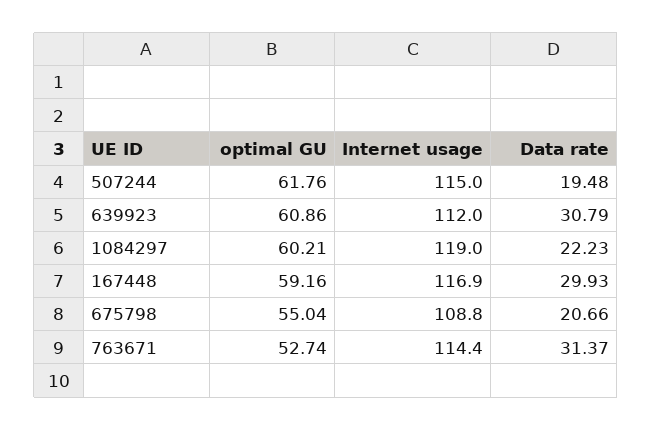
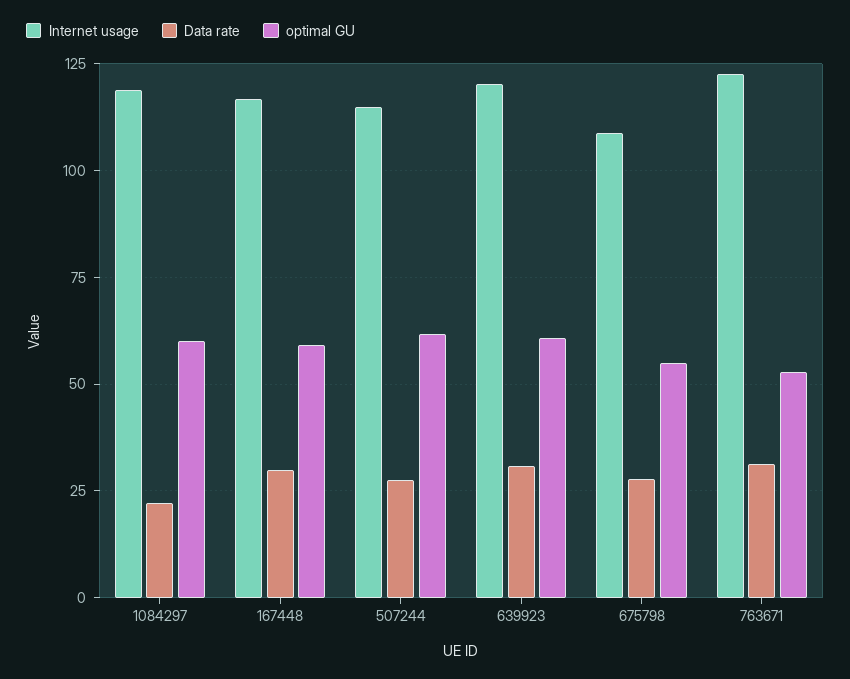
  {
    "optimal GU": {
      "507244": 61.76,
      "639923": 60.86,
      "1084297": 60.21,
      "167448": 59.16,
      "675798": 55.04,
      "763671": 52.74
    },
    "Internet usage": {
      "507244": 115,
-     "639923": 112,
+     "639923": 120,
      "1084297": 119,
      "167448": 116.9,
      "675798": 108.8,
-     "763671": 114.4
+     "763671": 122.5
    },
    "Data rate": {
-     "507244": 19.48,
+     "507244": 27.5,
      "639923": 30.79,
      "1084297": 22.23,
      "167448": 29.93,
-     "675798": 20.66,
+     "675798": 27.5,
      "763671": 31.37
    }
  }

